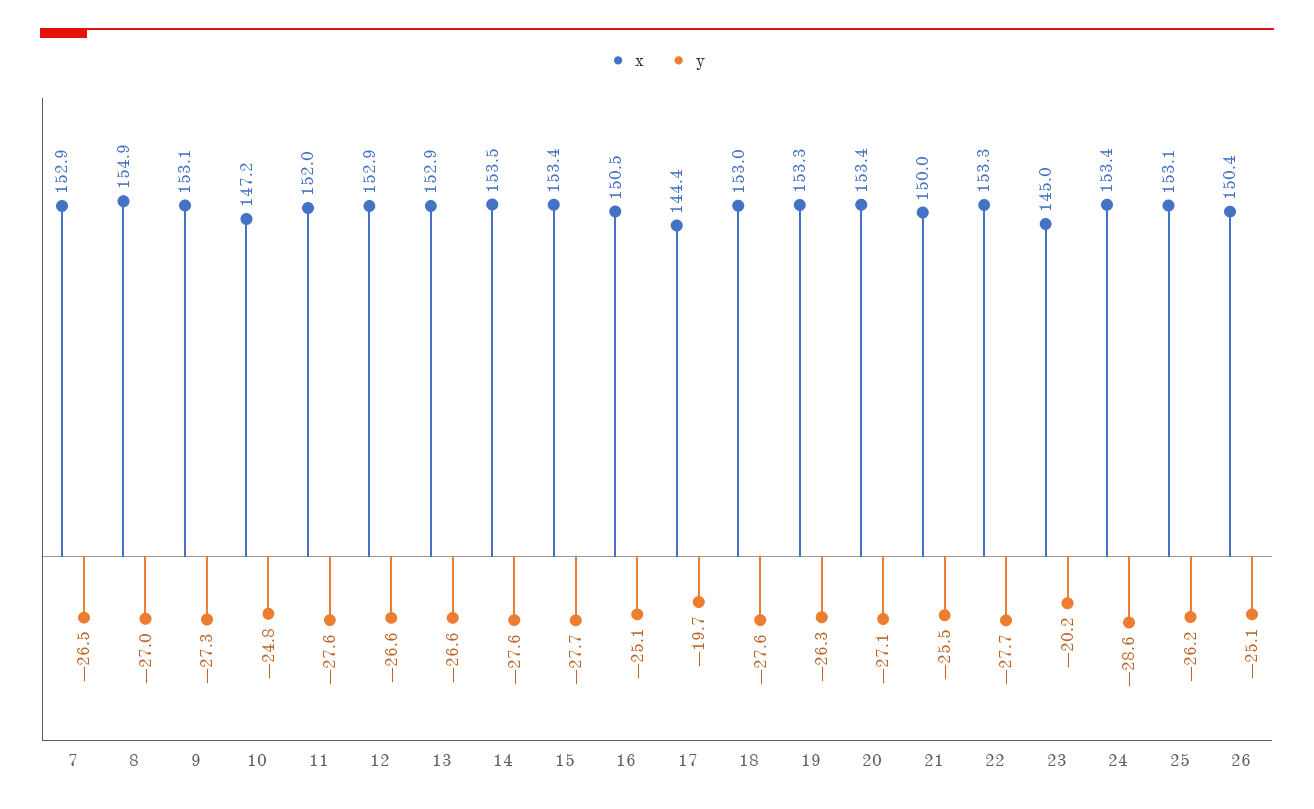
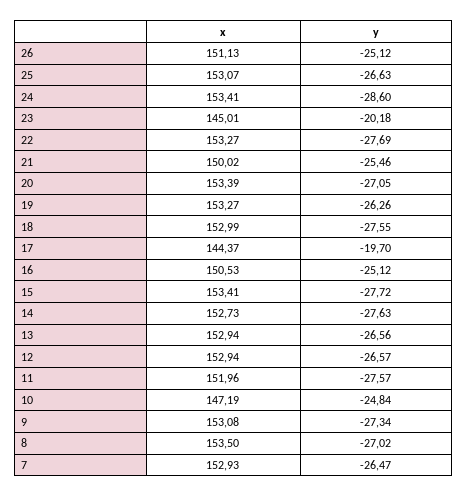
  {
    "x": {
      "7": 152.93,
-     "8": 154.9,
+     "8": 153.5,
      "9": 153.08,
      "10": 147.19,
      "11": 151.96,
      "12": 152.94,
      "13": 152.94,
-     "14": 153.5,
+     "14": 152.73,
      "15": 153.41,
      "16": 150.53,
      "17": 144.37,
      "18": 152.99,
      "19": 153.27,
      "20": 153.39,
      "21": 150.02,
      "22": 153.27,
      "23": 145.01,
      "24": 153.41,
      "25": 153.07,
-     "26": 150.4
+     "26": 151.13
    },
    "y": {
      "7": -26.47,
      "8": -27.02,
      "9": -27.34,
      "10": -24.84,
      "11": -27.57,
      "12": -26.57,
      "13": -26.56,
      "14": -27.63,
      "15": -27.72,
      "16": -25.12,
      "17": -19.7,
      "18": -27.55,
      "19": -26.26,
      "20": -27.05,
      "21": -25.46,
      "22": -27.69,
      "23": -20.18,
      "24": -28.6,
-     "25": -26.2,
+     "25": -26.63,
      "26": -25.12
    }
  }

